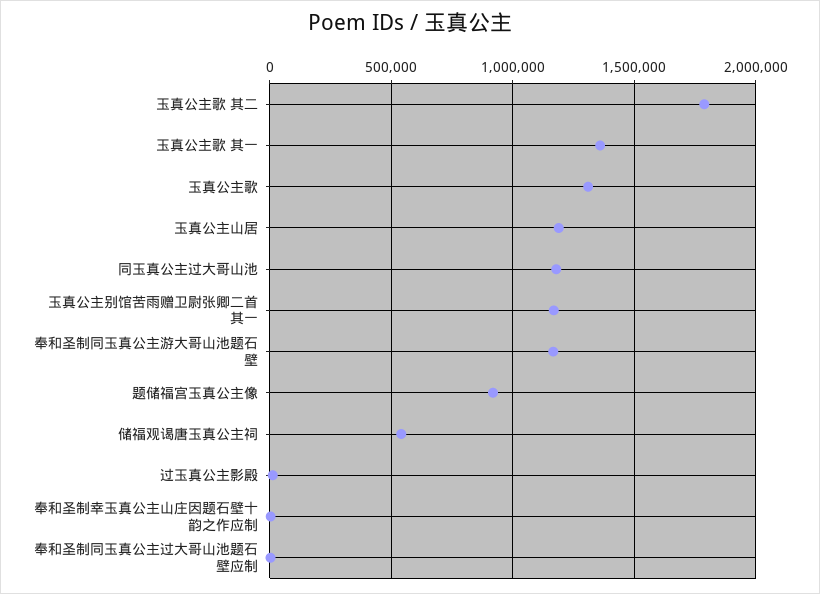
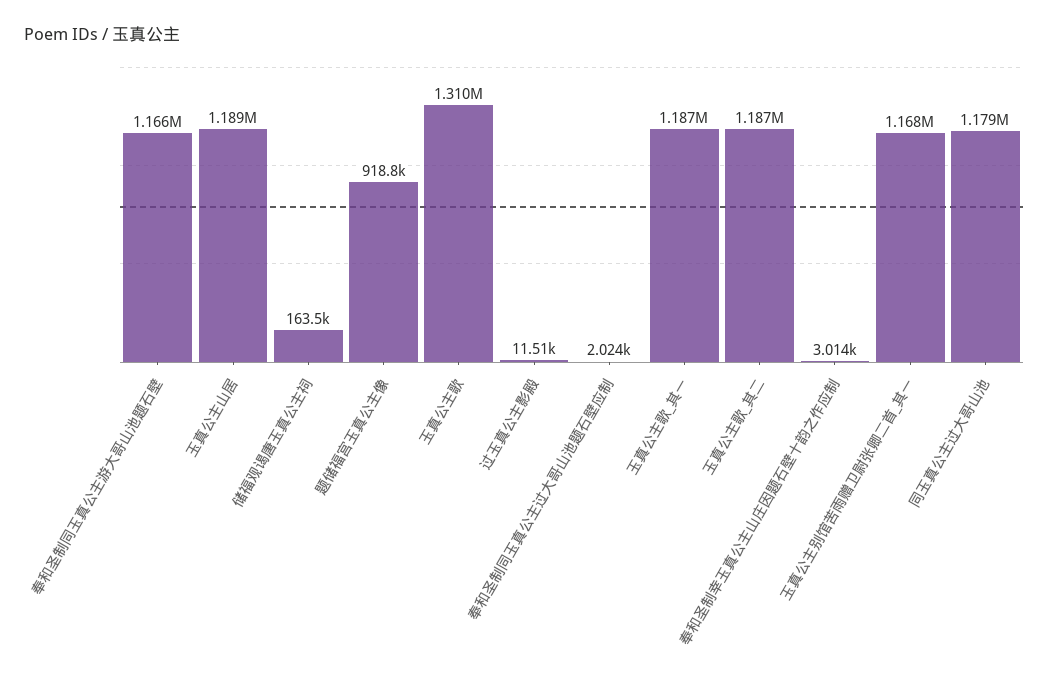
  {
-   "玉真公主歌 其二": 1800000,
+   "玉真公主歌 其二": 1187000,
-   "玉真公主歌 其一": 1350000,
+   "玉真公主歌 其一": 1187000,
    "玉真公主歌": 1310000,
    "玉真公主山居": 1189000,
    "同玉真公主过大哥山池": 1179000,
    "玉真公主别馆苦雨赠卫尉张卿二首 其一": 1168000,
    "奉和圣制同玉真公主游大哥山池题石壁": 1166000,
    "题储福宫玉真公主像": 918800,
-   "储福观谒唐玉真公主祠": 550000,
+   "储福观谒唐玉真公主祠": 163500,
    "过玉真公主影殿": 11510,
    "奉和圣制幸玉真公主山庄因题石壁十韵之作应制": 3014,
    "奉和圣制同玉真公主过大哥山池题石壁应制": 2024
  }

